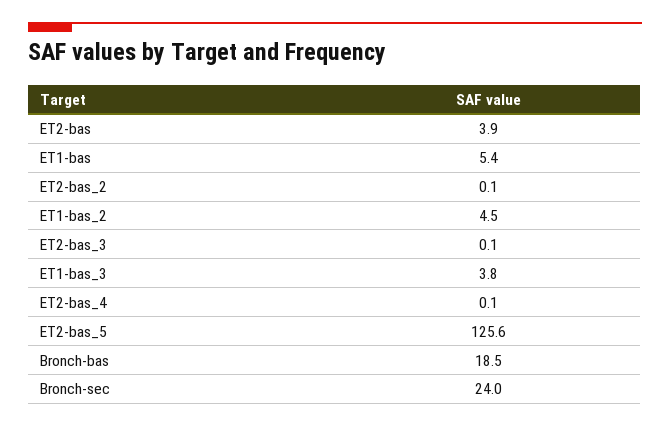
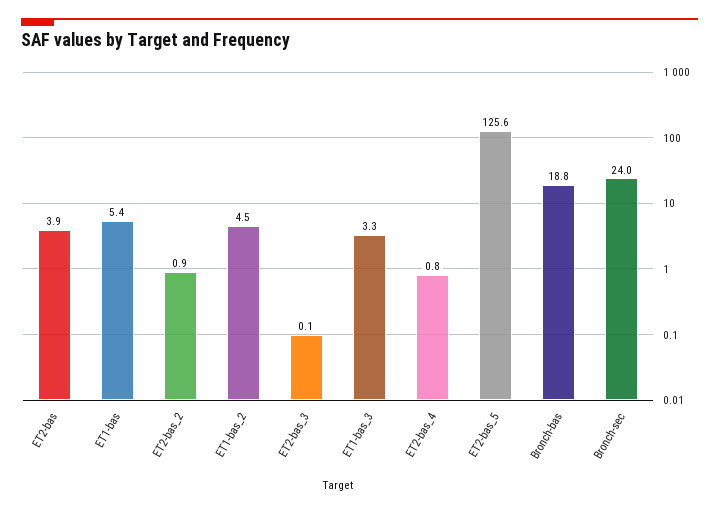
  {
    "ET2-bas": 3.9,
    "ET1-bas": 5.4,
-   "ET2-bas_2": 0.1,
+   "ET2-bas_2": 0.9,
    "ET1-bas_2": 4.5,
    "ET2-bas_3": 0.1,
-   "ET1-bas_3": 3.8,
+   "ET1-bas_3": 3.3,
-   "ET2-bas_4": 0.1,
+   "ET2-bas_4": 0.8,
    "ET2-bas_5": 125.6,
-   "Bronch-bas": 18.5,
+   "Bronch-bas": 18.8,
    "Bronch-sec": 24
  }

